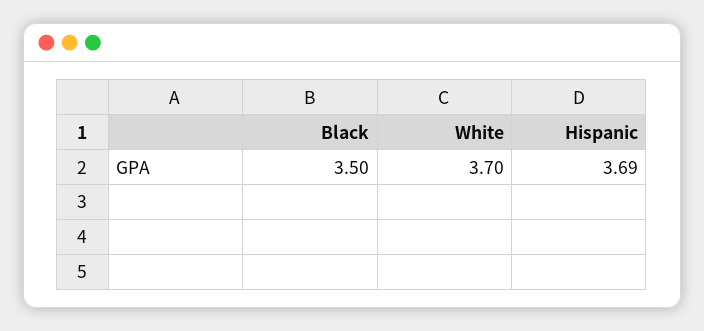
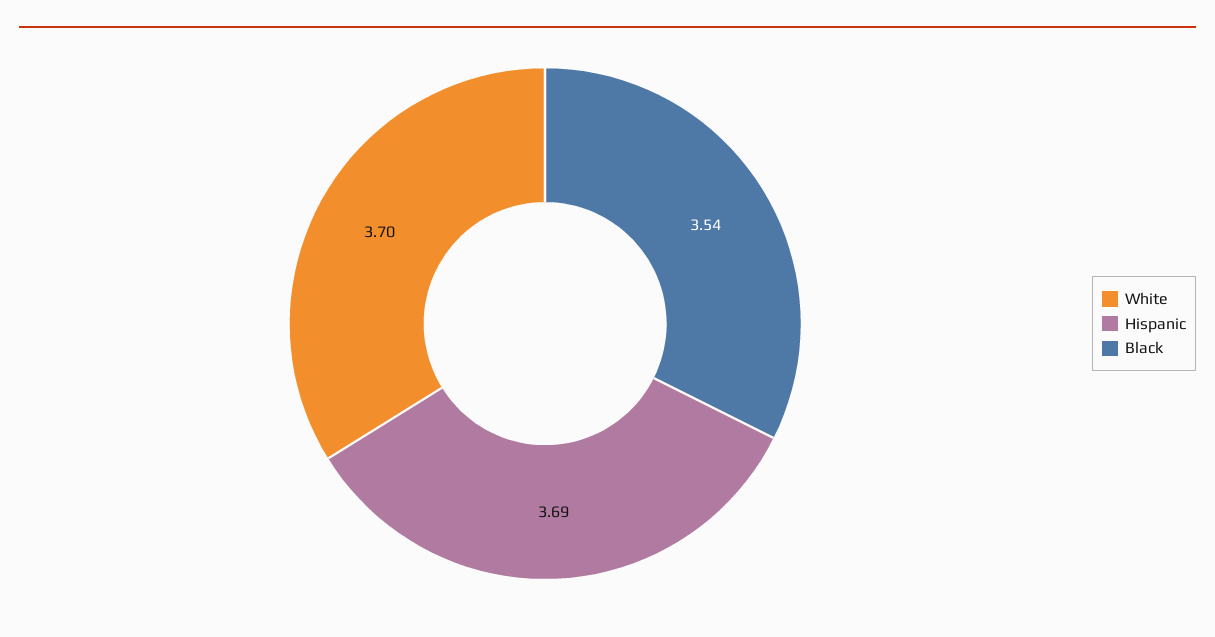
  {
-   "Black": 3.5,
+   "Black": 3.54,
    "White": 3.7,
    "Hispanic": 3.69
  }

